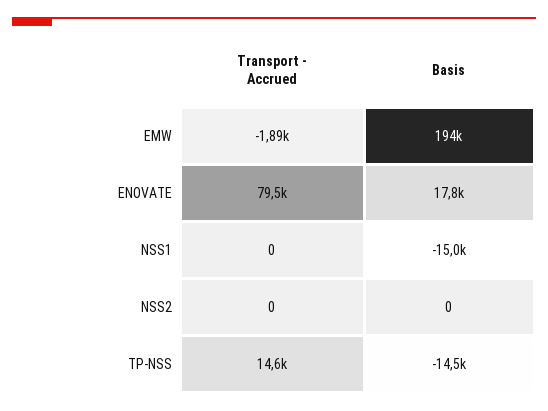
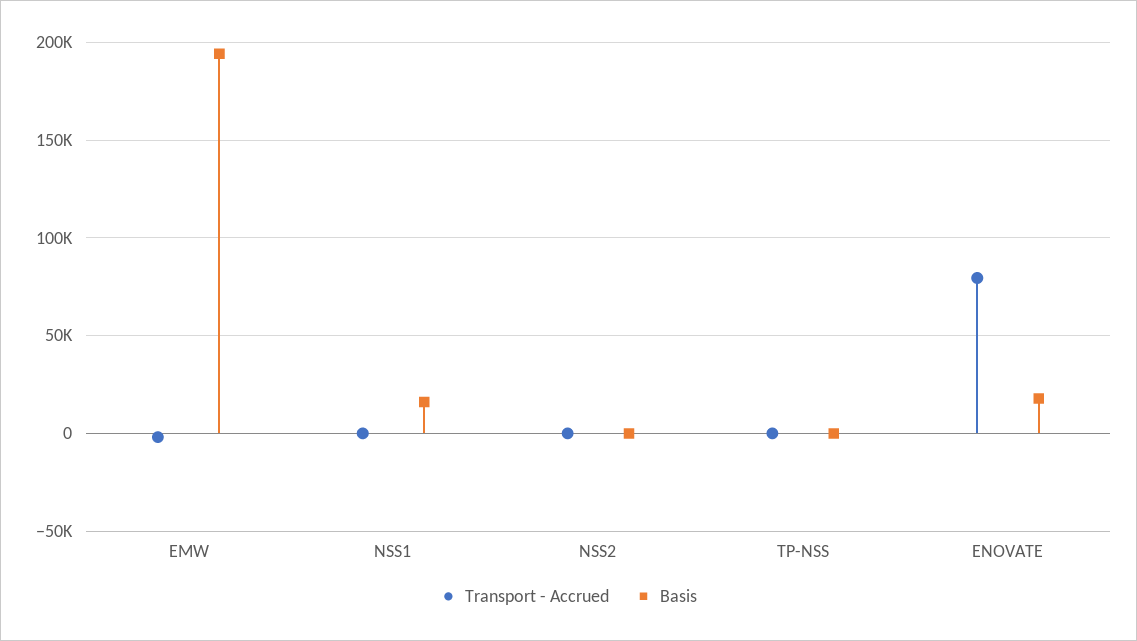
  {
    "Transport - Accrued": {
      "EMW": -1890,
      "ENOVATE": 79500,
      "NSS1": 0,
      "NSS2": 0,
-     "TP-NSS": 14600
+     "TP-NSS": 0
    },
    "Basis": {
      "EMW": 194000,
      "ENOVATE": 17800,
-     "NSS1": -15000,
+     "NSS1": 15000,
      "NSS2": 0,
-     "TP-NSS": -14500
+     "TP-NSS": 0
    }
  }

